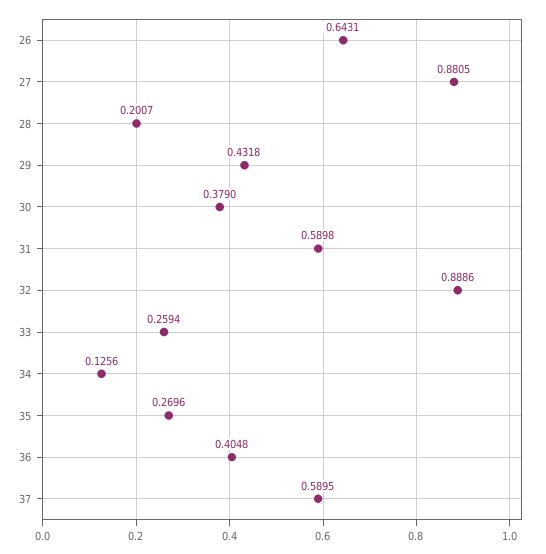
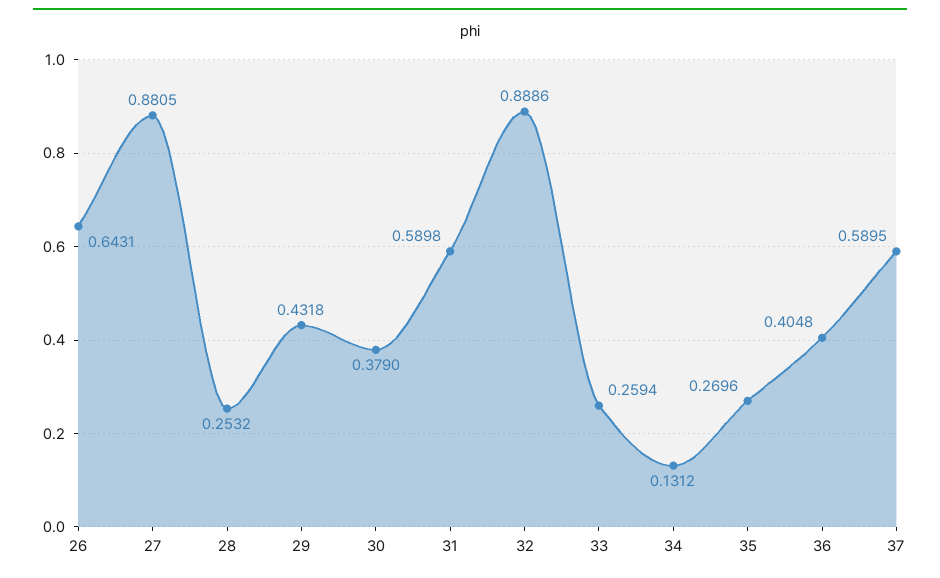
  {
    "26": 0.6431,
    "27": 0.8805,
-   "28": 0.2007,
+   "28": 0.2532,
    "29": 0.4318,
    "30": 0.379,
    "31": 0.5898,
    "32": 0.8886,
    "33": 0.2594,
-   "34": 0.1256,
+   "34": 0.1312,
    "35": 0.2696,
    "36": 0.4048,
    "37": 0.5895
  }

